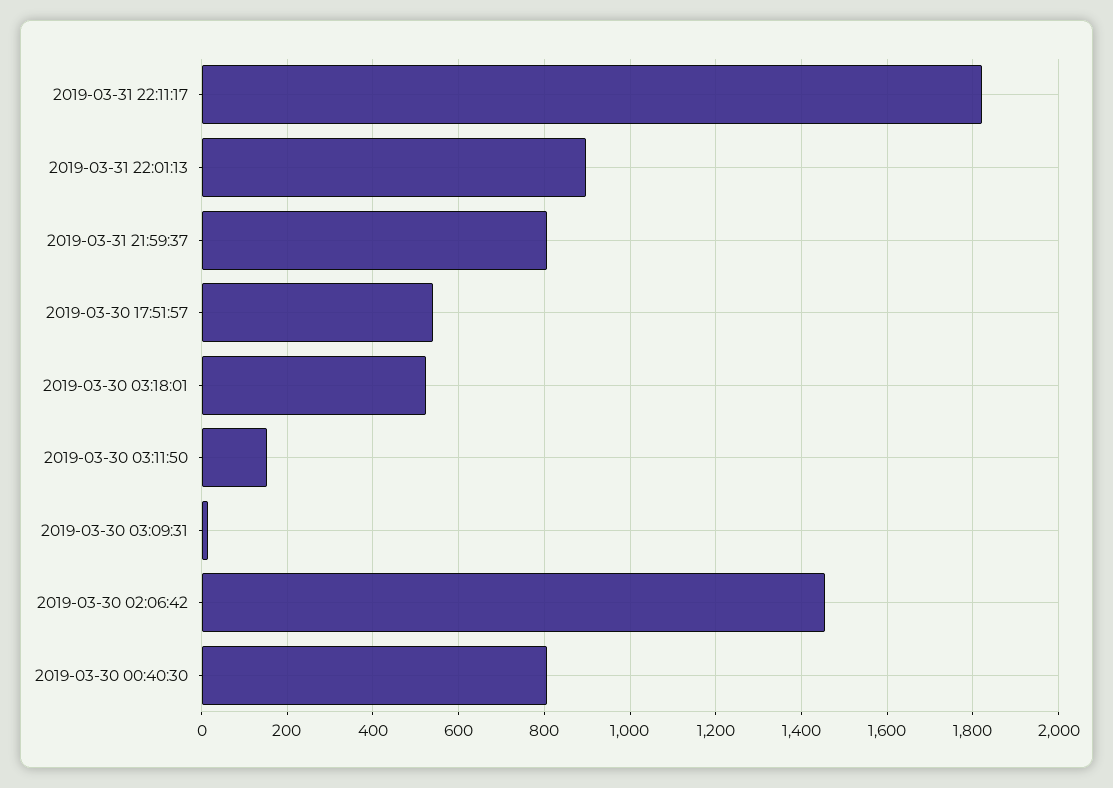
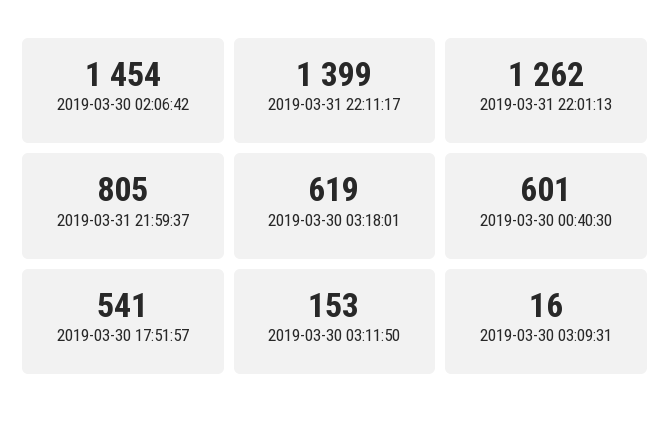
  {
-   "2019-03-31 22:11:17": 1820,
+   "2019-03-31 22:11:17": 1399,
-   "2019-03-31 22:01:13": 900,
+   "2019-03-31 22:01:13": 1262,
    "2019-03-31 21:59:37": 805,
    "2019-03-30 17:51:57": 541,
-   "2019-03-30 03:18:01": 520,
+   "2019-03-30 03:18:01": 619,
    "2019-03-30 03:11:50": 153,
    "2019-03-30 03:09:31": 16,
    "2019-03-30 02:06:42": 1454,
-   "2019-03-30 00:40:30": 800
+   "2019-03-30 00:40:30": 601
  }

